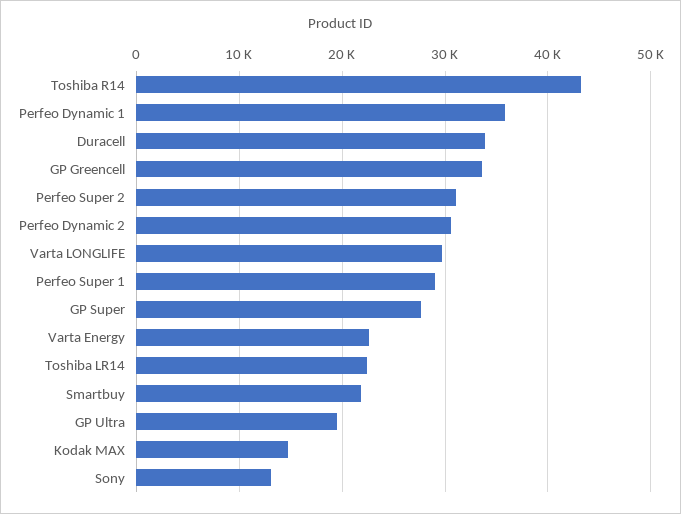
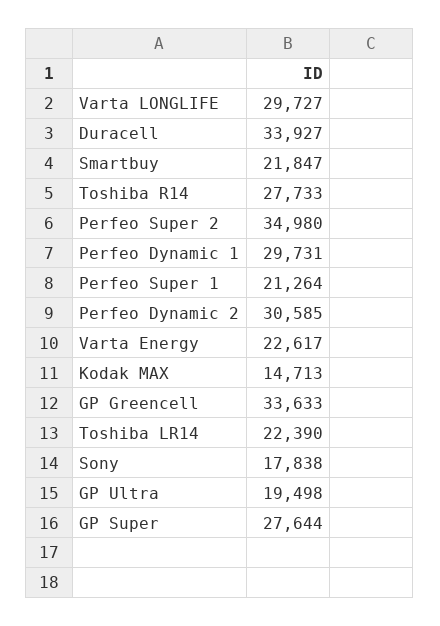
  {
-   "Toshiba R14": 43000,
+   "Toshiba R14": 27733,
-   "Perfeo Dynamic 1": 36000,
+   "Perfeo Dynamic 1": 29731,
    "Duracell": 33927,
    "GP Greencell": 33633,
-   "Perfeo Super 2": 31000,
+   "Perfeo Super 2": 34980,
    "Perfeo Dynamic 2": 30585,
    "Varta LONGLIFE": 29727,
-   "Perfeo Super 1": 29000,
+   "Perfeo Super 1": 21264,
    "GP Super": 27644,
    "Varta Energy": 22617,
    "Toshiba LR14": 22390,
    "Smartbuy": 21847,
    "GP Ultra": 19498,
    "Kodak MAX": 14713,
-   "Sony": 13000
+   "Sony": 17838
  }

